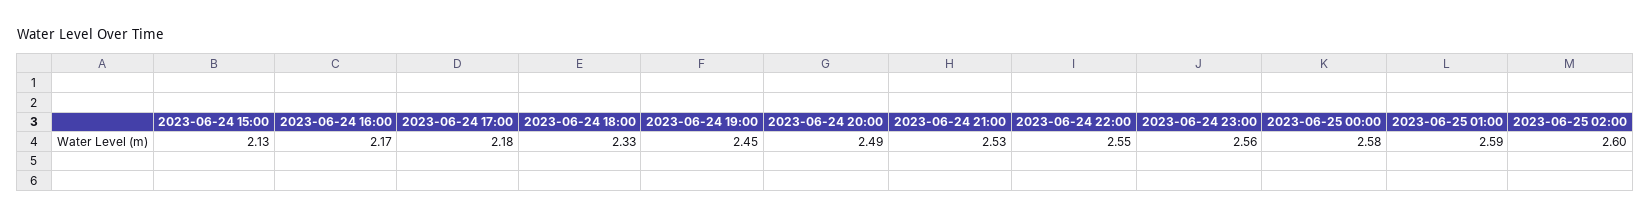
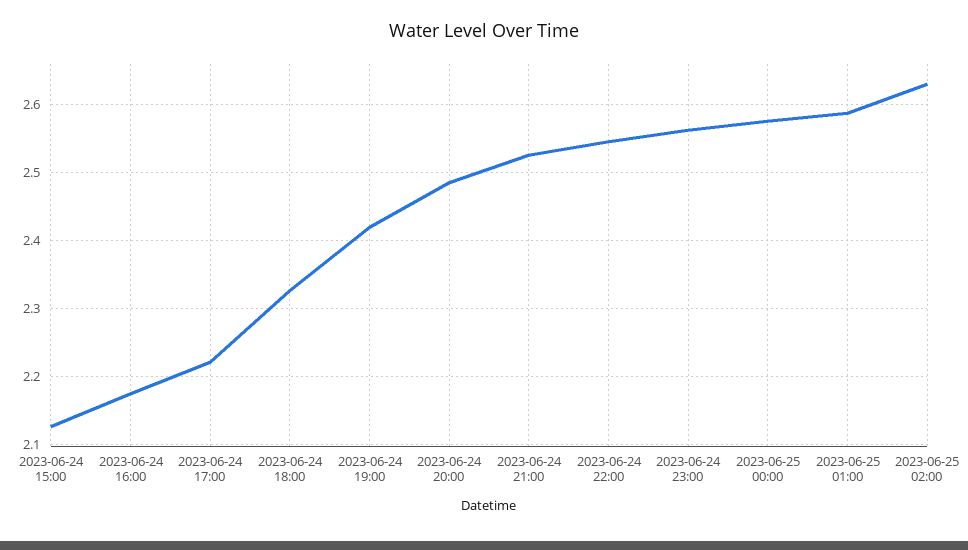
  {
    "2023-06-24 15:00": 2.13,
    "2023-06-24 16:00": 2.17,
-   "2023-06-24 17:00": 2.18,
+   "2023-06-24 17:00": 2.22,
    "2023-06-24 18:00": 2.33,
-   "2023-06-24 19:00": 2.45,
+   "2023-06-24 19:00": 2.42,
    "2023-06-24 20:00": 2.49,
    "2023-06-24 21:00": 2.53,
    "2023-06-24 22:00": 2.55,
    "2023-06-24 23:00": 2.56,
    "2023-06-25 00:00": 2.58,
    "2023-06-25 01:00": 2.59,
-   "2023-06-25 02:00": 2.6
+   "2023-06-25 02:00": 2.63
  }

